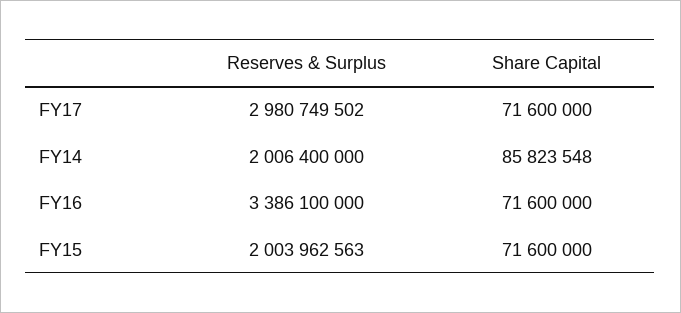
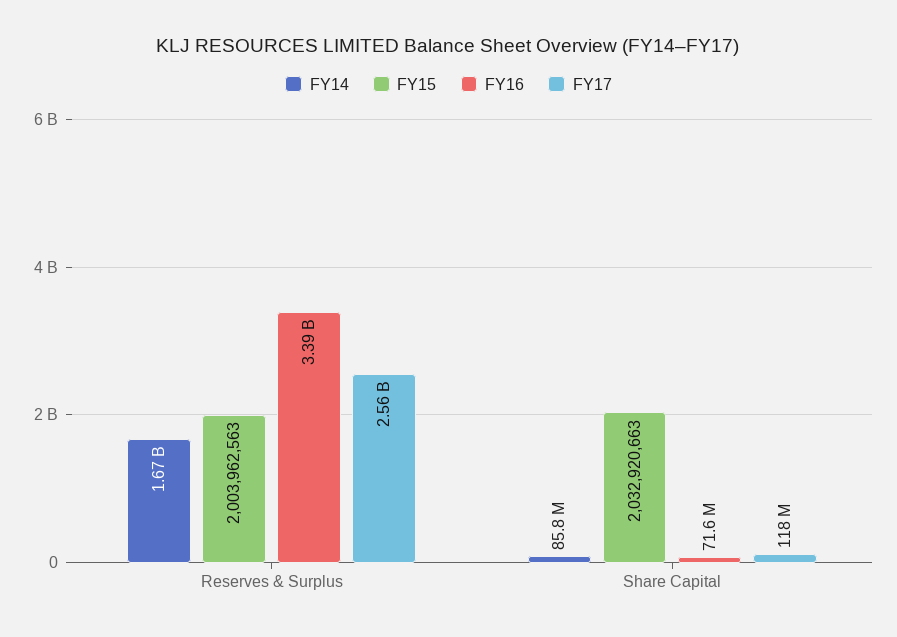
  {
    "FY17": {
-     "Reserves & Surplus": 2980749502,
+     "Reserves & Surplus": 2560000000,
-     "Share Capital": 71600000
+     "Share Capital": 118000000
    },
    "FY14": {
-     "Reserves & Surplus": 2006400000,
+     "Reserves & Surplus": 1670000000,
      "Share Capital": 85823548
    },
    "FY16": {
      "Reserves & Surplus": 3386100000,
      "Share Capital": 71600000
    },
    "FY15": {
      "Reserves & Surplus": 2003962563,
-     "Share Capital": 71600000
+     "Share Capital": 2032920663
    }
  }

